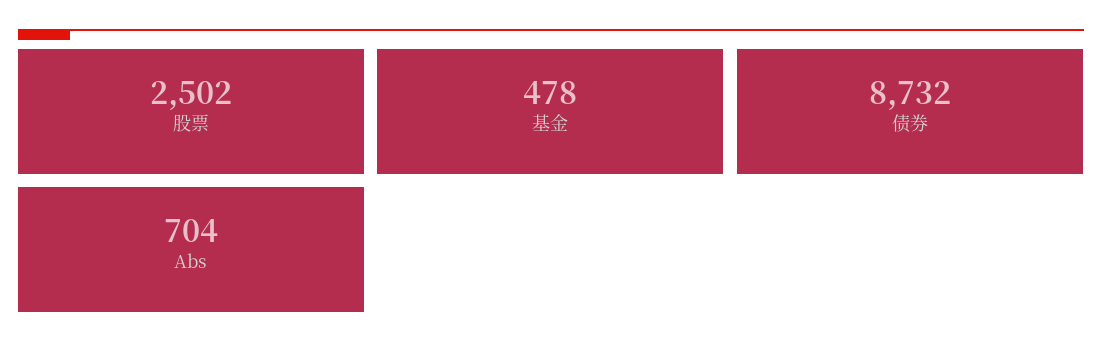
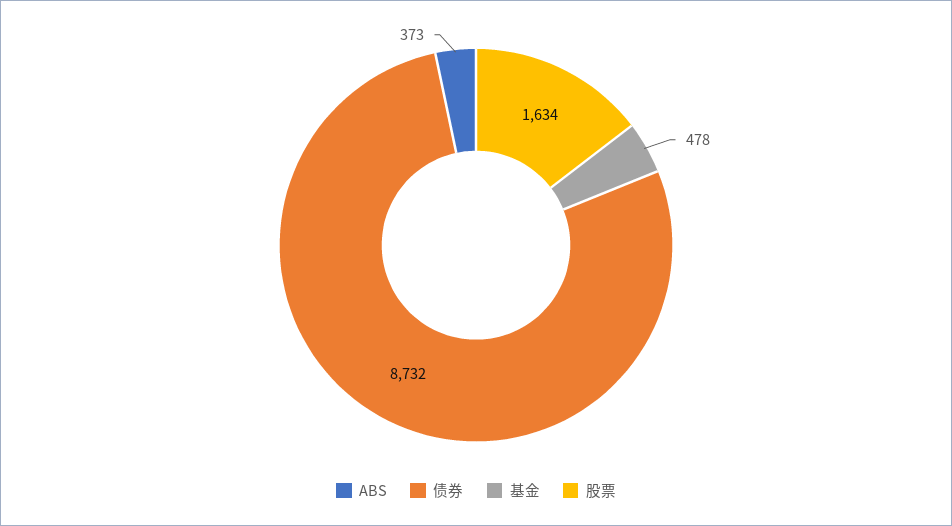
  {
-   "股票": 2502,
+   "股票": 1634,
    "基金": 478,
    "债券": 8732,
-   "Abs": 704
+   "Abs": 373
  }

